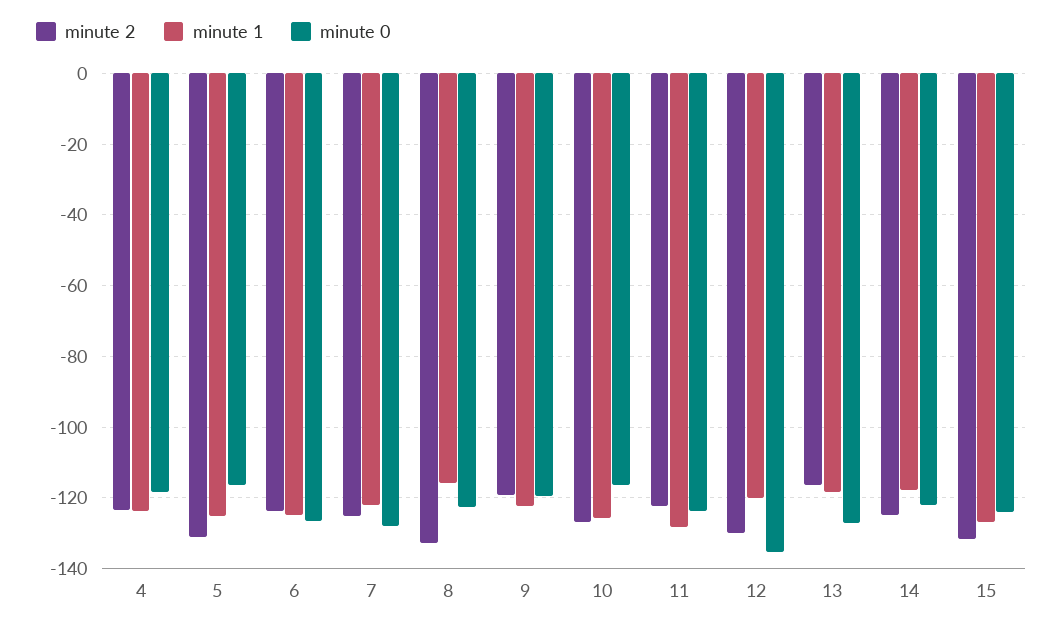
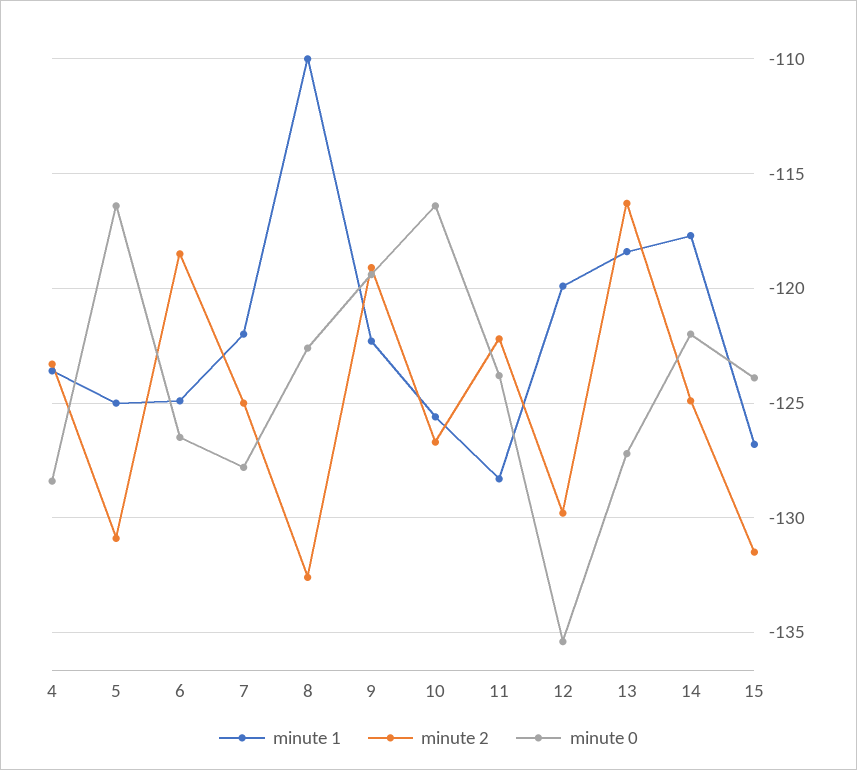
  {
    "minute 2": {
      "4": -123.5,
      "5": -131,
-     "6": -124,
+     "6": -118.5,
      "7": -125,
      "8": -132.5,
      "9": -119,
      "10": -126.5,
      "11": -122,
      "12": -130,
      "13": -116.5,
      "14": -125,
      "15": -131.5
    },
    "minute 1": {
      "4": -123.5,
      "5": -125,
      "6": -125,
      "7": -122,
-     "8": -116,
+     "8": -110,
      "9": -122.5,
      "10": -125.5,
      "11": -128.5,
      "12": -120,
      "13": -118.5,
      "14": -117.5,
      "15": -127
    },
    "minute 0": {
-     "4": -118,
+     "4": -128.5,
      "5": -116.5,
      "6": -126.5,
      "7": -128,
      "8": -122.5,
      "9": -119.5,
      "10": -116.5,
      "11": -124,
      "12": -135.5,
      "13": -127,
      "14": -122,
      "15": -124
    }
  }

